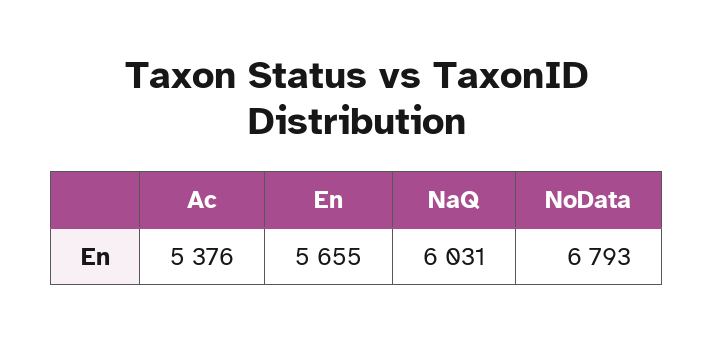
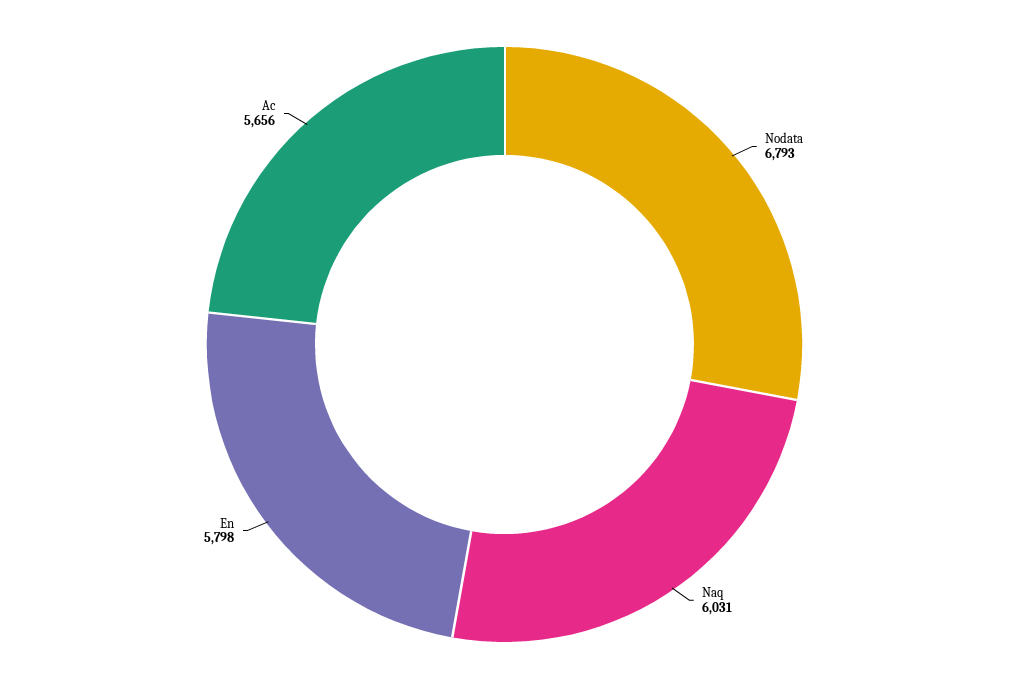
  {
-   "Ac": 5376,
+   "Ac": 5656,
-   "En": 5655,
+   "En": 5798,
    "NaQ": 6031,
    "NoData": 6793
  }

